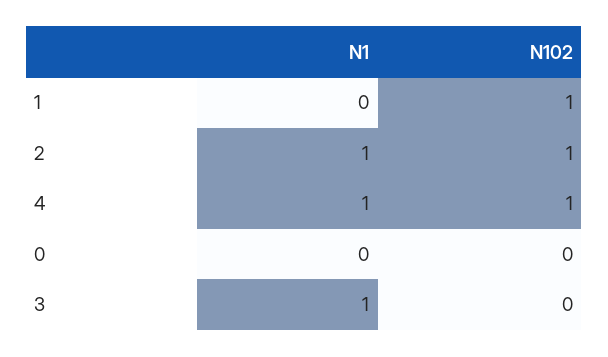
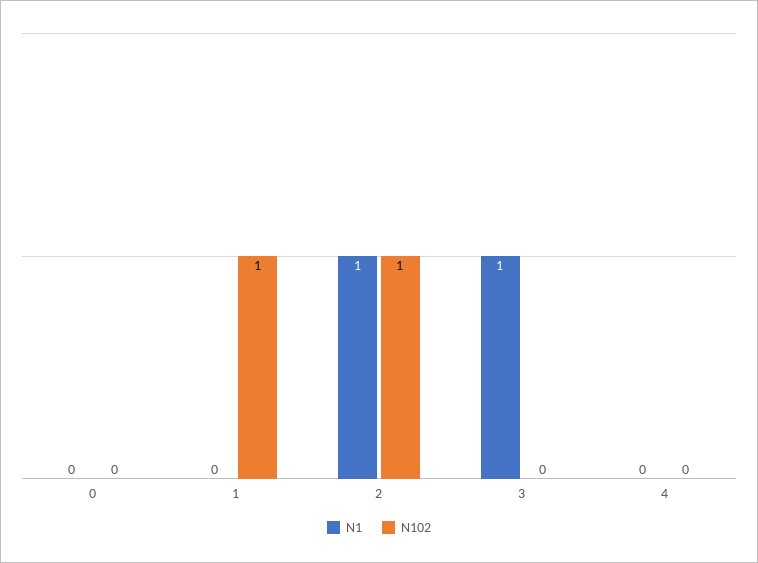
  {
    "N1": {
      "1": 0,
      "2": 1,
-     "4": 1,
+     "4": 0,
      "0": 0,
      "3": 1
    },
    "N102": {
      "1": 1,
      "2": 1,
-     "4": 1,
+     "4": 0,
      "0": 0,
      "3": 0
    }
  }

